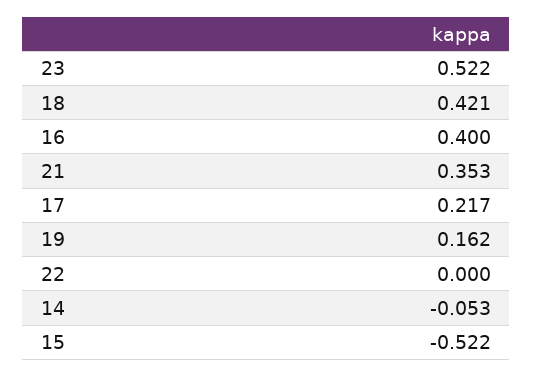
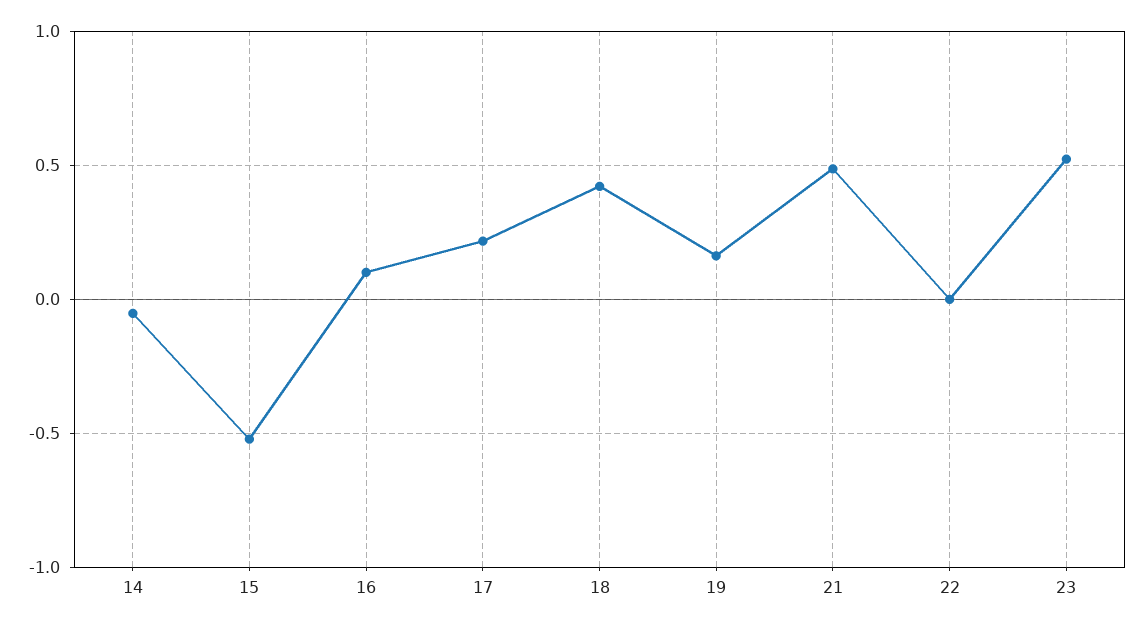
  {
    "23": 0.522,
    "18": 0.421,
-   "16": 0.4,
+   "16": 0.1,
-   "21": 0.353,
+   "21": 0.5,
    "17": 0.217,
    "19": 0.162,
    "22": 0,
    "14": -0.053,
    "15": -0.522
  }

